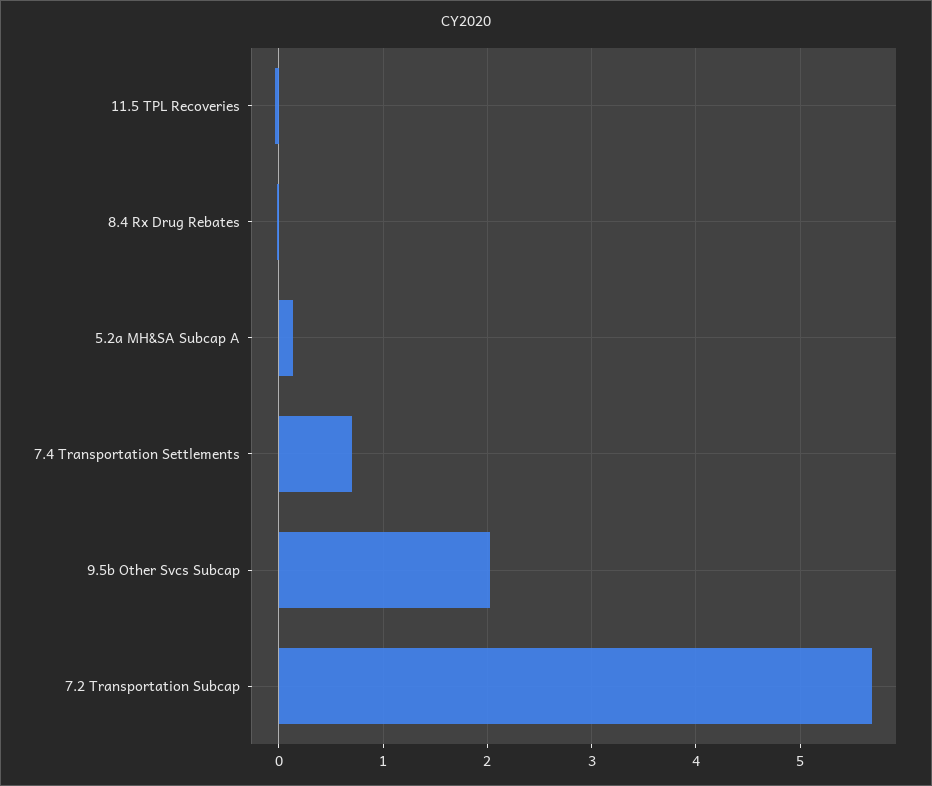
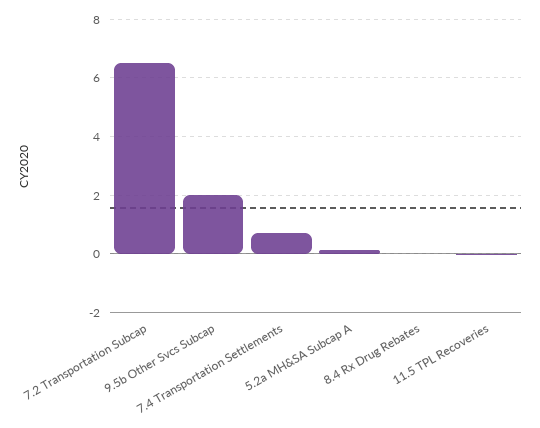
  {
    "11.5 TPL Recoveries": 0,
    "8.4 Rx Drug Rebates": 0,
    "5.2a MH&SA Subcap A": 0.1,
    "7.4 Transportation Settlements": 0.7,
    "9.5b Other Svcs Subcap": 2,
-   "7.2 Transportation Subcap": 5.7
+   "7.2 Transportation Subcap": 6.5
  }

